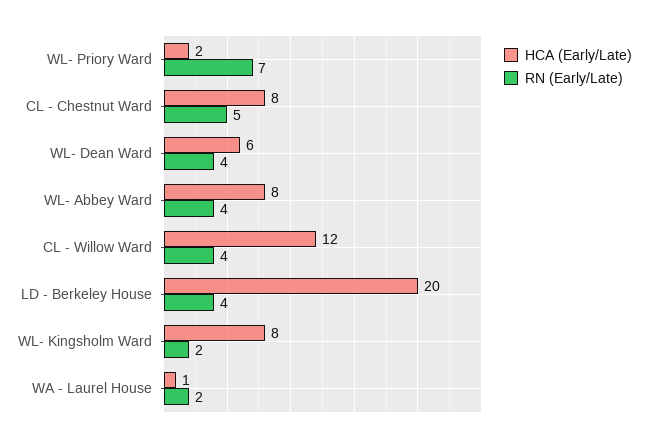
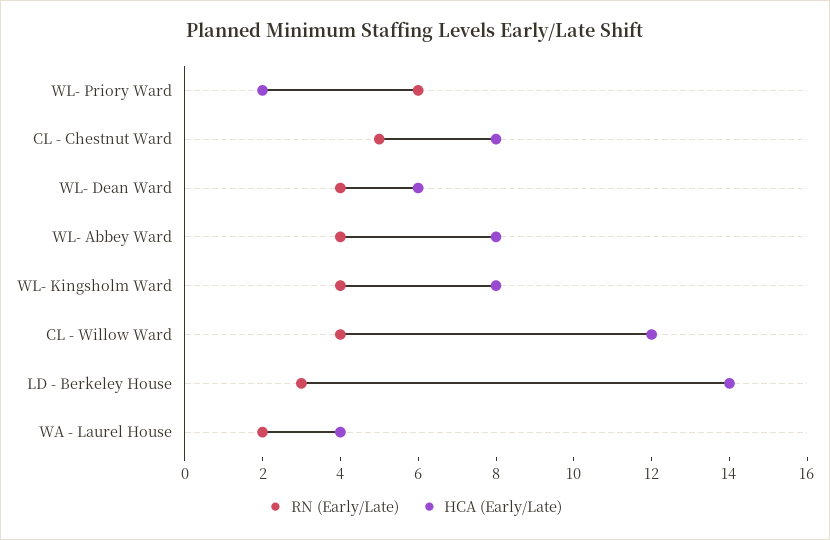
  {
    "HCA (Early/Late)": {
      "WL- Priory Ward": 2,
      "CL - Chestnut Ward": 8,
      "WL- Dean Ward": 6,
      "WL- Abbey Ward": 8,
      "CL - Willow Ward": 12,
-     "LD - Berkeley House": 20,
+     "LD - Berkeley House": 14,
      "WL- Kingsholm Ward": 8,
-     "WA - Laurel House": 1
+     "WA - Laurel House": 4
    },
    "RN (Early/Late)": {
-     "WL- Priory Ward": 7,
+     "WL- Priory Ward": 6,
      "CL - Chestnut Ward": 5,
      "WL- Dean Ward": 4,
      "WL- Abbey Ward": 4,
      "CL - Willow Ward": 4,
-     "LD - Berkeley House": 4,
+     "LD - Berkeley House": 3,
-     "WL- Kingsholm Ward": 2,
+     "WL- Kingsholm Ward": 4,
      "WA - Laurel House": 2
    }
  }

